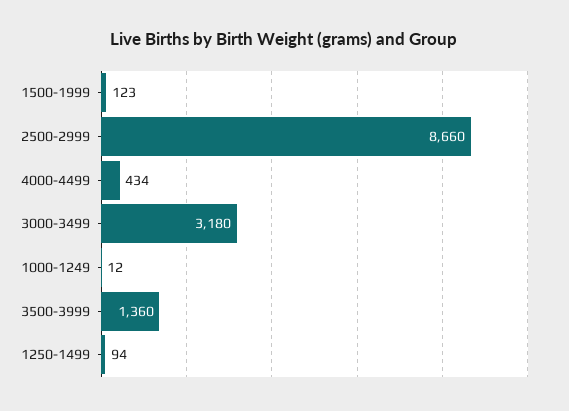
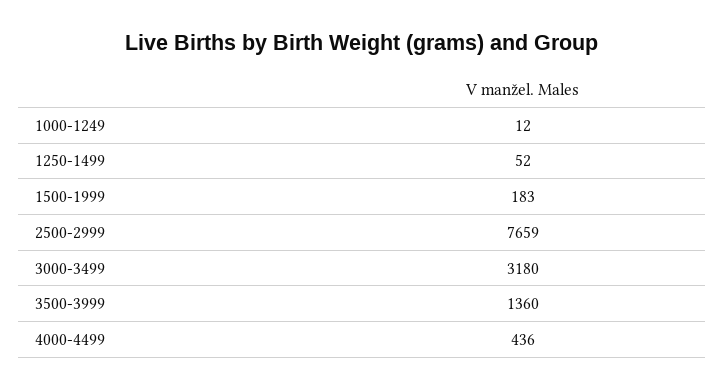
  {
-   "1500-1999": 123,
+   "1500-1999": 183,
-   "2500-2999": 8660,
+   "2500-2999": 7659,
-   "4000-4499": 434,
+   "4000-4499": 436,
    "3000-3499": 3180,
    "1000-1249": 12,
    "3500-3999": 1360,
-   "1250-1499": 94
+   "1250-1499": 52
  }

